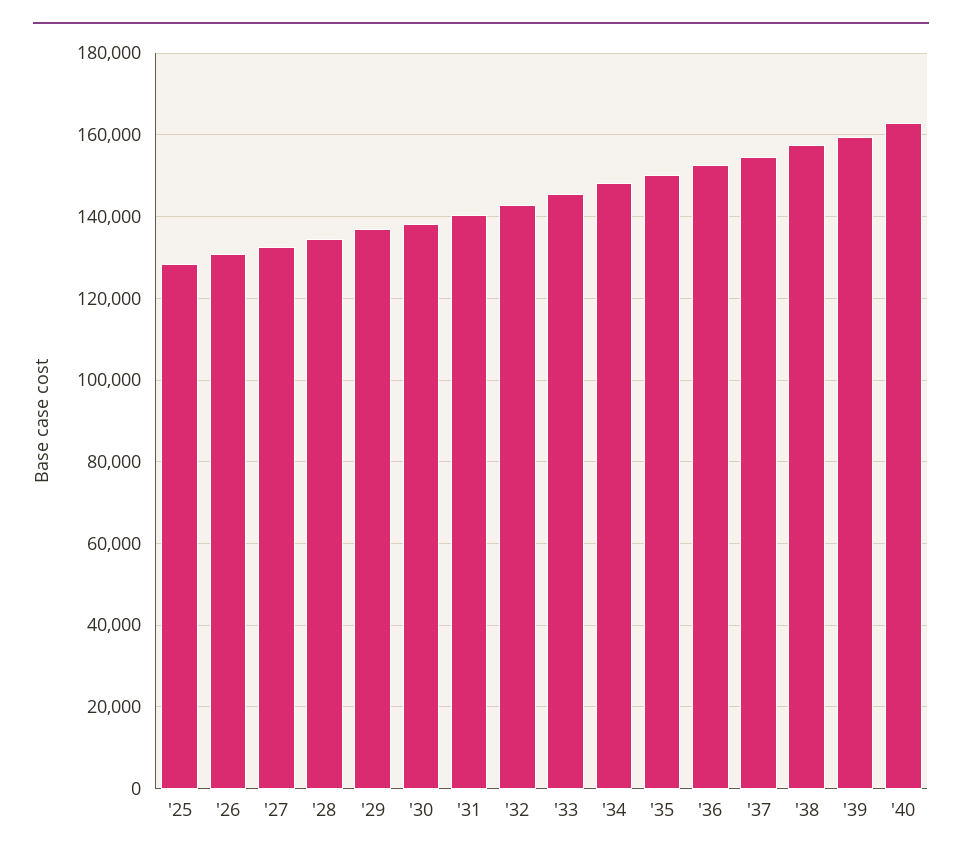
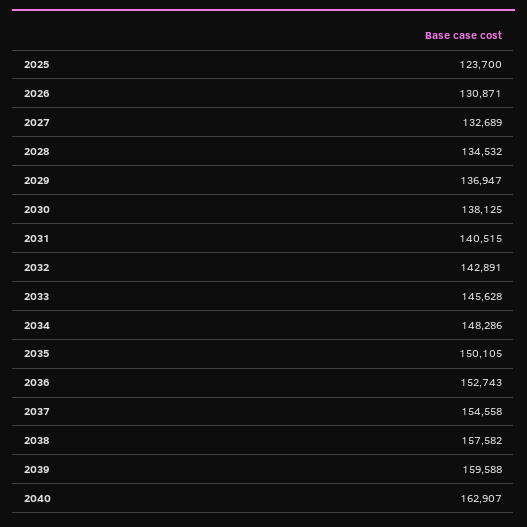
  {
-   "'25": 128000,
+   "'25": 123700,
    "'26": 130871,
    "'27": 132689,
    "'28": 134532,
    "'29": 136947,
    "'30": 138125,
    "'31": 140515,
    "'32": 142891,
    "'33": 145628,
    "'34": 148286,
    "'35": 150105,
    "'36": 152743,
    "'37": 154558,
    "'38": 157582,
    "'39": 159588,
    "'40": 162907
  }

